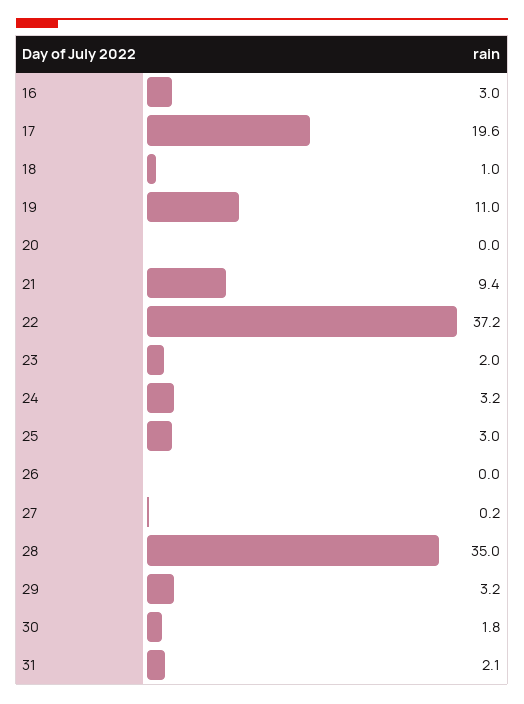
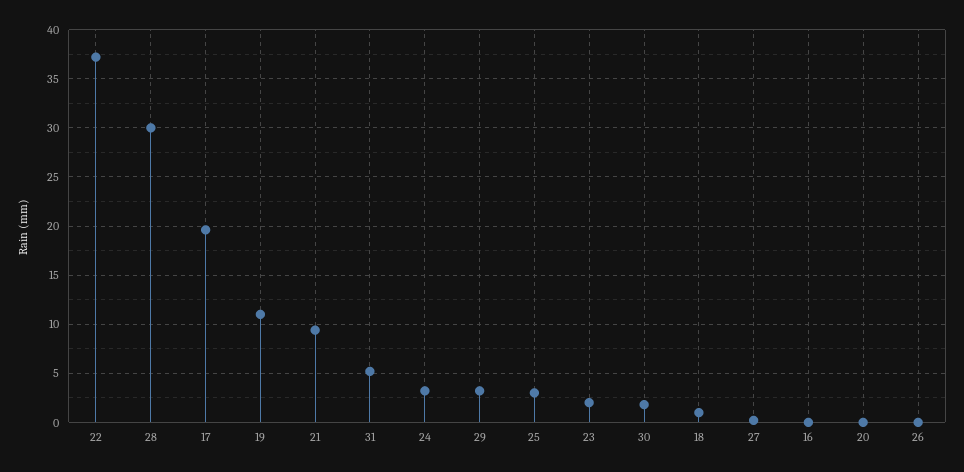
  {
-   "16": 3,
+   "16": 0,
    "17": 19.6,
    "18": 1,
    "19": 11,
    "20": 0,
    "21": 9.4,
    "22": 37.2,
    "23": 2,
    "24": 3.2,
    "25": 3,
    "26": 0,
    "27": 0.2,
-   "28": 35,
+   "28": 30,
    "29": 3.2,
    "30": 1.8,
-   "31": 2.1
+   "31": 5
  }

